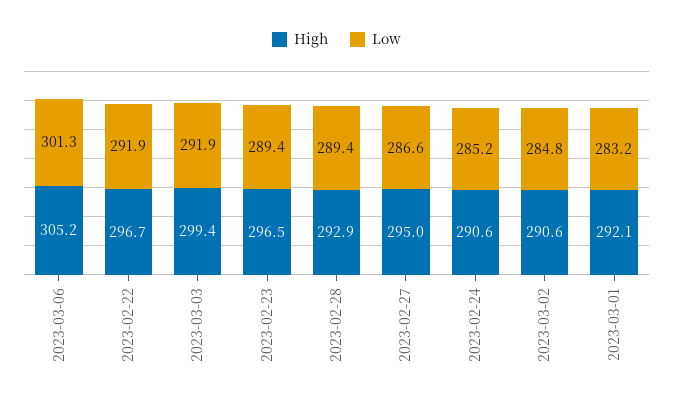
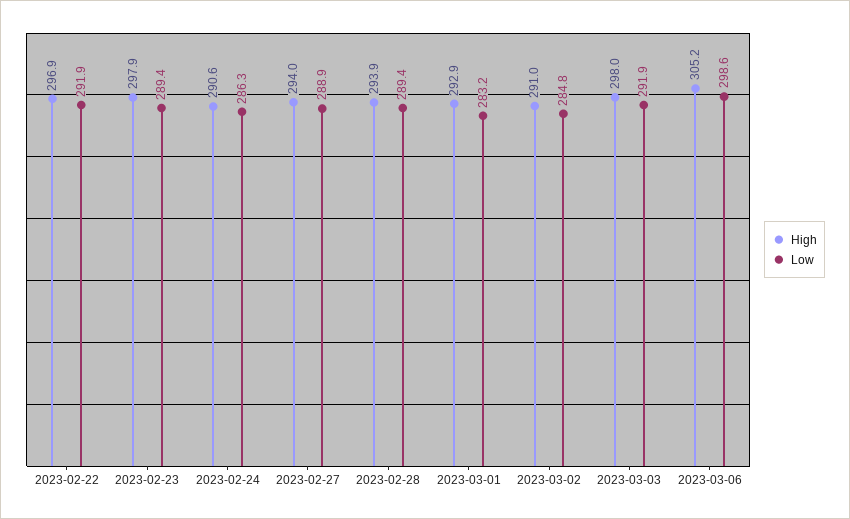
  {
    "High": {
      "2023-03-06": 305.2,
-     "2023-02-22": 296.7,
+     "2023-02-22": 296.9,
-     "2023-03-03": 299.4,
+     "2023-03-03": 298,
-     "2023-02-23": 296.5,
+     "2023-02-23": 297.9,
-     "2023-02-28": 292.9,
+     "2023-02-28": 293.9,
-     "2023-02-27": 295,
+     "2023-02-27": 294,
      "2023-02-24": 290.6,
-     "2023-03-02": 290.6,
+     "2023-03-02": 291,
-     "2023-03-01": 292.1
+     "2023-03-01": 292.9
    },
    "Low": {
-     "2023-03-06": 301.3,
+     "2023-03-06": 298.6,
      "2023-02-22": 291.9,
      "2023-03-03": 291.9,
      "2023-02-23": 289.4,
      "2023-02-28": 289.4,
-     "2023-02-27": 286.6,
+     "2023-02-27": 288.9,
-     "2023-02-24": 285.2,
+     "2023-02-24": 286.3,
      "2023-03-02": 284.8,
      "2023-03-01": 283.2
    }
  }

